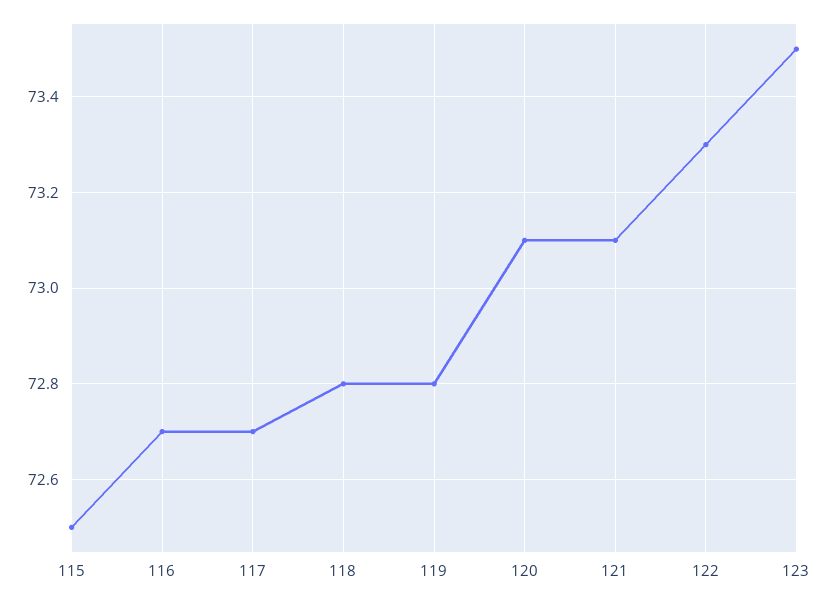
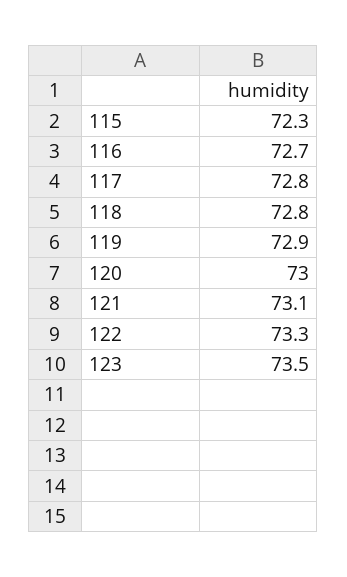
  {
-   "115": 72.5,
+   "115": 72.3,
    "116": 72.7,
-   "117": 72.7,
+   "117": 72.8,
    "118": 72.8,
-   "119": 72.8,
+   "119": 72.9,
-   "120": 73.1,
+   "120": 73,
    "121": 73.1,
    "122": 73.3,
    "123": 73.5
  }

